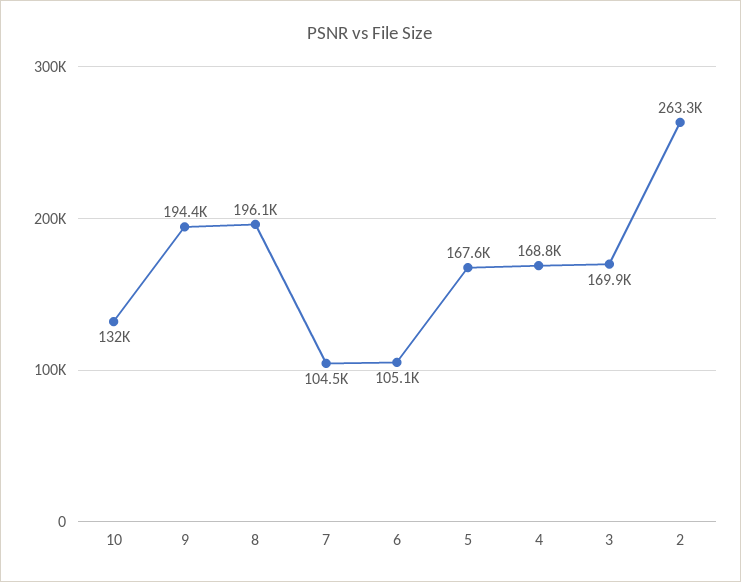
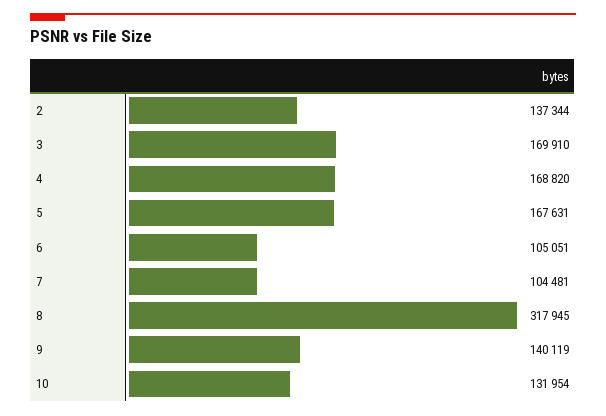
  {
    "10": 131954,
-   "9": 194400,
+   "9": 140119,
-   "8": 196100,
+   "8": 317945,
    "7": 104481,
    "6": 105051,
    "5": 167631,
    "4": 168820,
    "3": 169910,
-   "2": 263300
+   "2": 137344
  }

